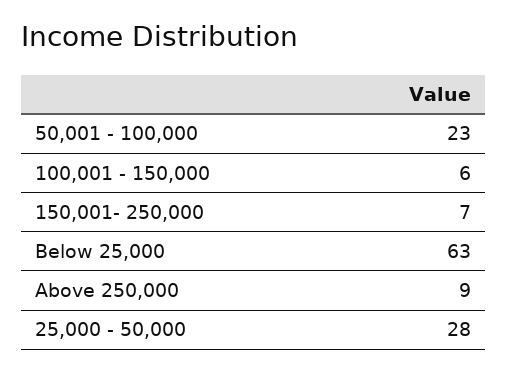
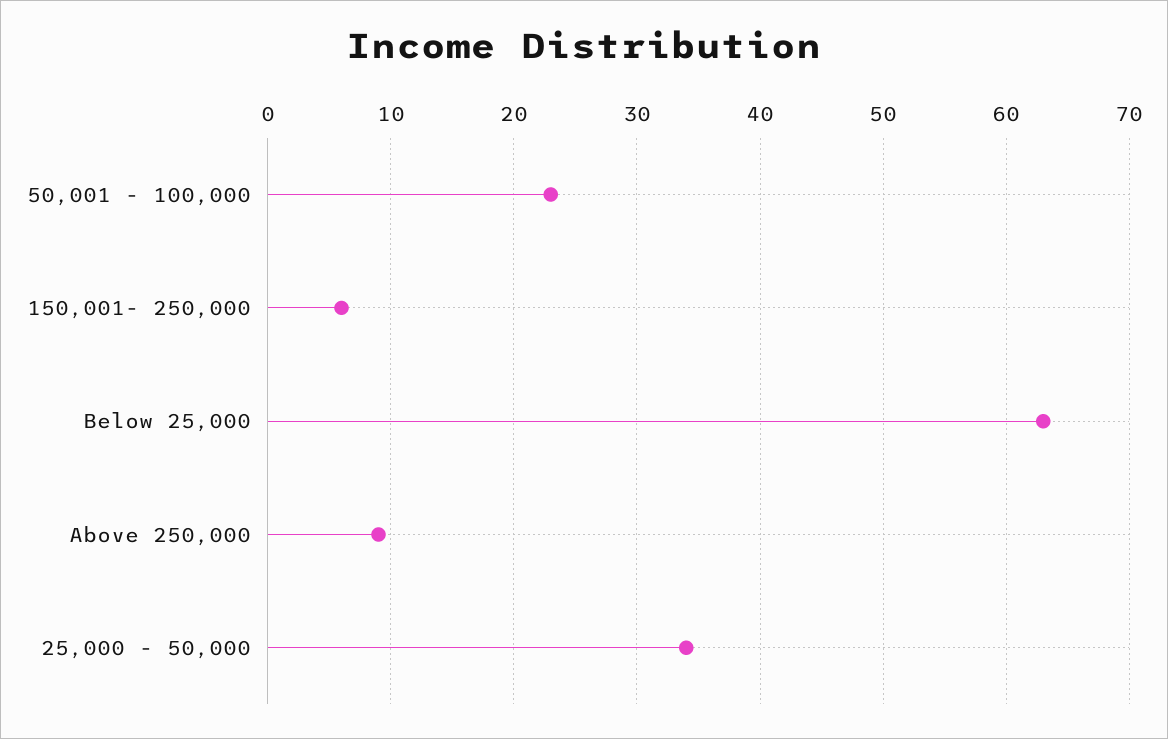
  {
    "50,001 - 100,000": 23,
-   "100,001 - 150,000": 6,
-   "150,001- 250,000": 7,
+   "150,001- 250,000": 6,
    "Below 25,000": 63,
    "Above 250,000": 9,
-   "25,000 - 50,000": 28
+   "25,000 - 50,000": 34
  }

